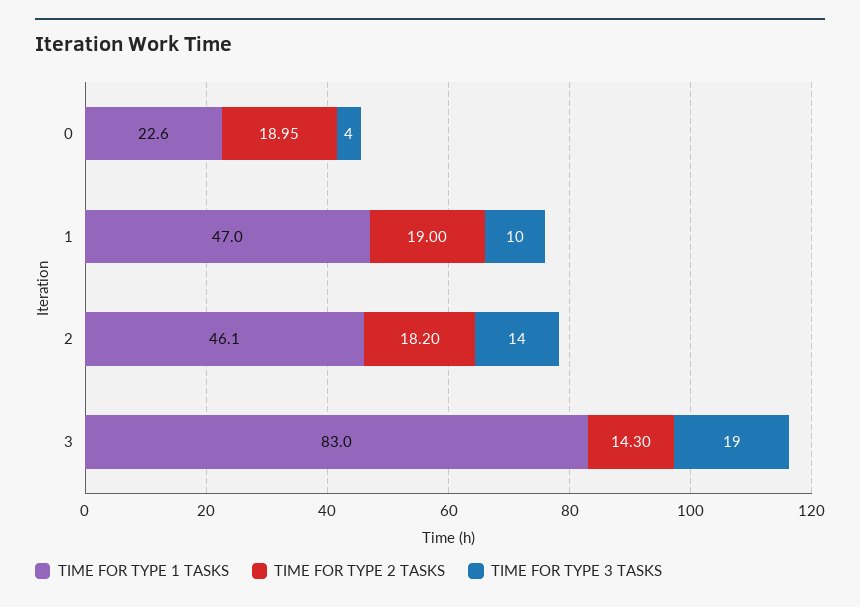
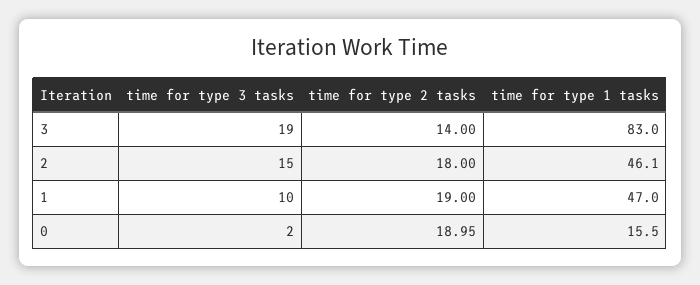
  {
    "TIME FOR TYPE 1 TASKS": {
-     "0": 22.6,
+     "0": 15.5,
      "1": 47,
      "2": 46.1,
      "3": 83
    },
    "TIME FOR TYPE 2 TASKS": {
      "0": 18.95,
      "1": 19,
-     "2": 18.2,
+     "2": 18,
-     "3": 14.3
+     "3": 14
    },
    "TIME FOR TYPE 3 TASKS": {
-     "0": 4,
+     "0": 2,
      "1": 10,
-     "2": 14,
+     "2": 15,
      "3": 19
    }
  }

